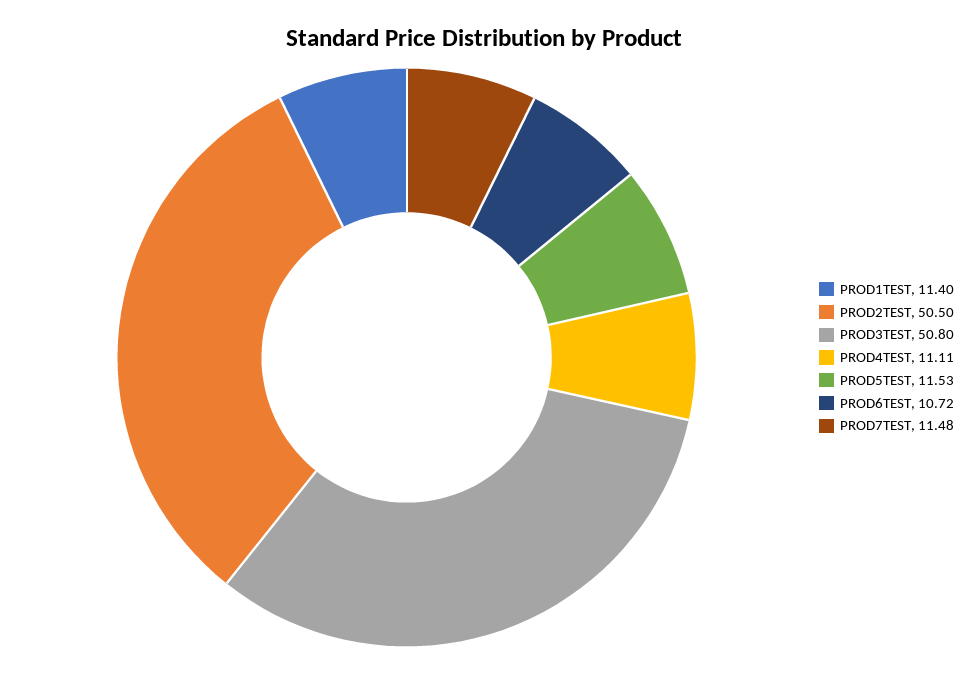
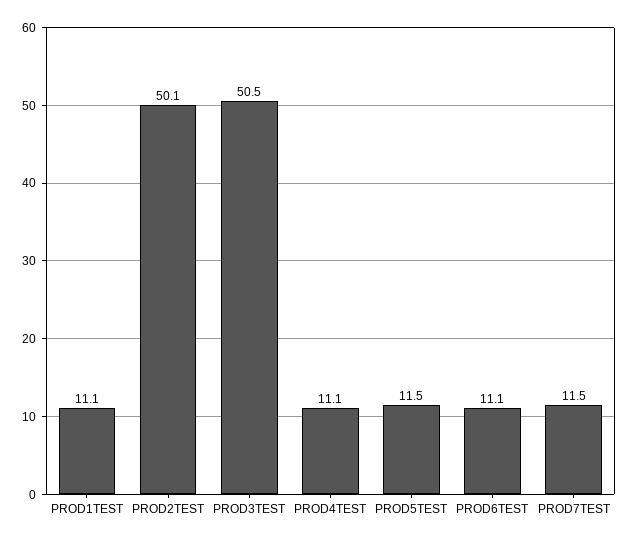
  {
-   "PROD1TEST": 11.4,
+   "PROD1TEST": 11.1,
-   "PROD2TEST": 50.5,
+   "PROD2TEST": 50.1,
-   "PROD3TEST": 50.8,
+   "PROD3TEST": 50.5,
    "PROD4TEST": 11.11,
    "PROD5TEST": 11.53,
-   "PROD6TEST": 10.72,
+   "PROD6TEST": 11.1,
    "PROD7TEST": 11.48
  }

